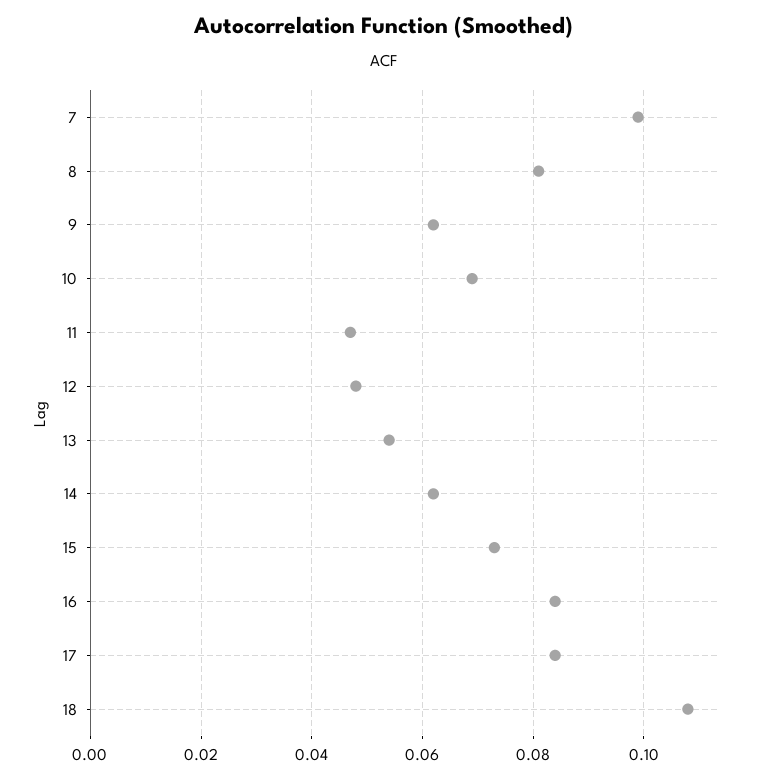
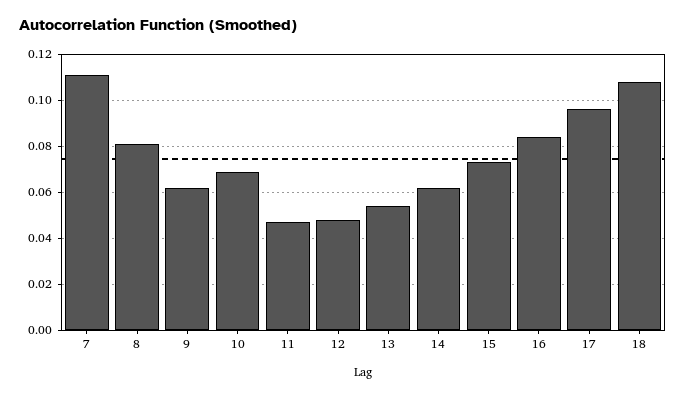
  {
-   "7": 0.1,
+   "7": 0.11,
    "8": 0.08,
    "9": 0.06,
    "10": 0.07,
    "11": 0.045,
    "12": 0.05,
    "13": 0.055,
    "14": 0.06,
    "15": 0.075,
    "16": 0.085,
-   "17": 0.085,
+   "17": 0.095,
    "18": 0.11
  }

